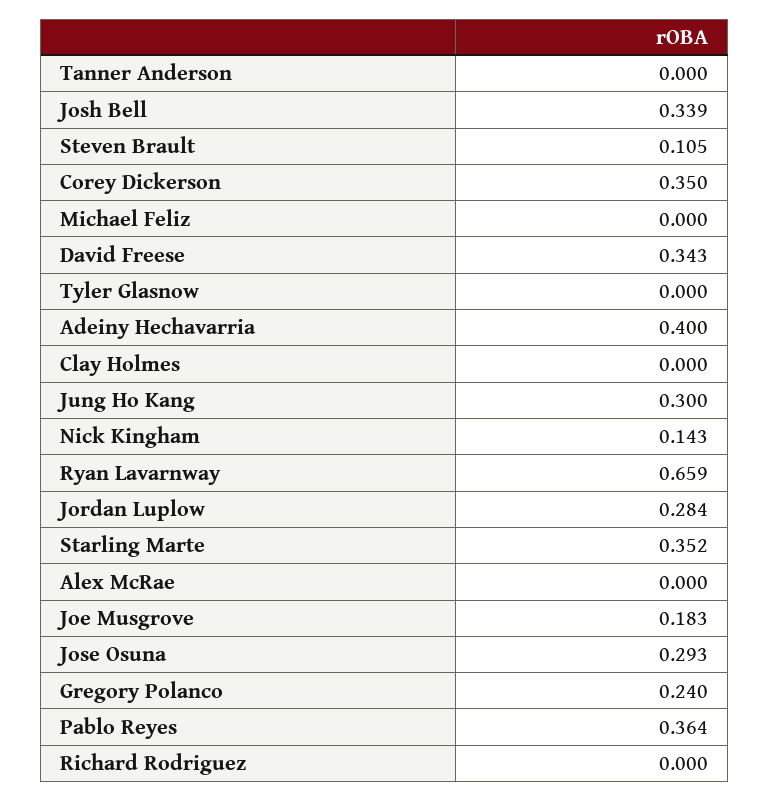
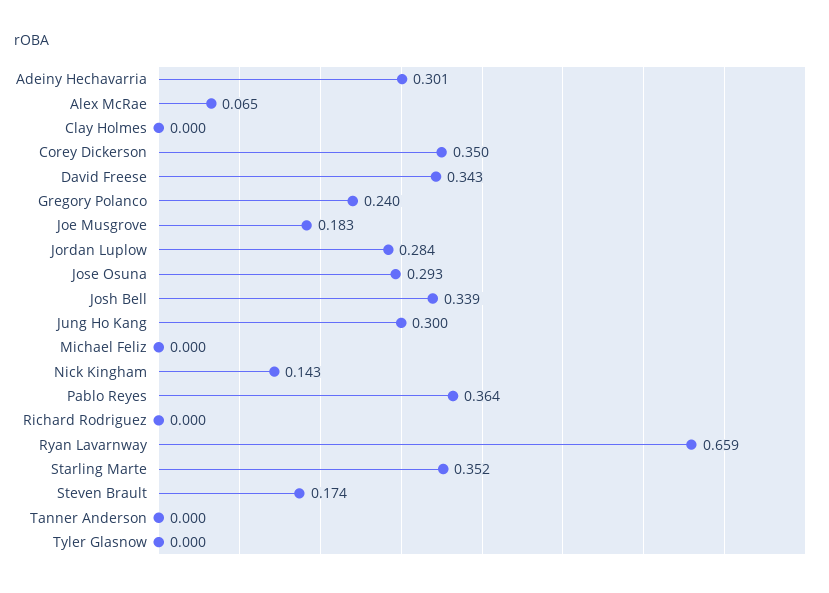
  {
    "Tanner Anderson": 0,
    "Josh Bell": 0.339,
-   "Steven Brault": 0.105,
+   "Steven Brault": 0.174,
    "Corey Dickerson": 0.35,
    "Michael Feliz": 0,
    "David Freese": 0.343,
    "Tyler Glasnow": 0,
-   "Adeiny Hechavarria": 0.4,
+   "Adeiny Hechavarria": 0.301,
    "Clay Holmes": 0,
    "Jung Ho Kang": 0.3,
    "Nick Kingham": 0.143,
    "Ryan Lavarnway": 0.659,
    "Jordan Luplow": 0.284,
    "Starling Marte": 0.352,
-   "Alex McRae": 0,
+   "Alex McRae": 0.065,
    "Joe Musgrove": 0.183,
    "Jose Osuna": 0.293,
    "Gregory Polanco": 0.24,
    "Pablo Reyes": 0.364,
    "Richard Rodriguez": 0
  }

